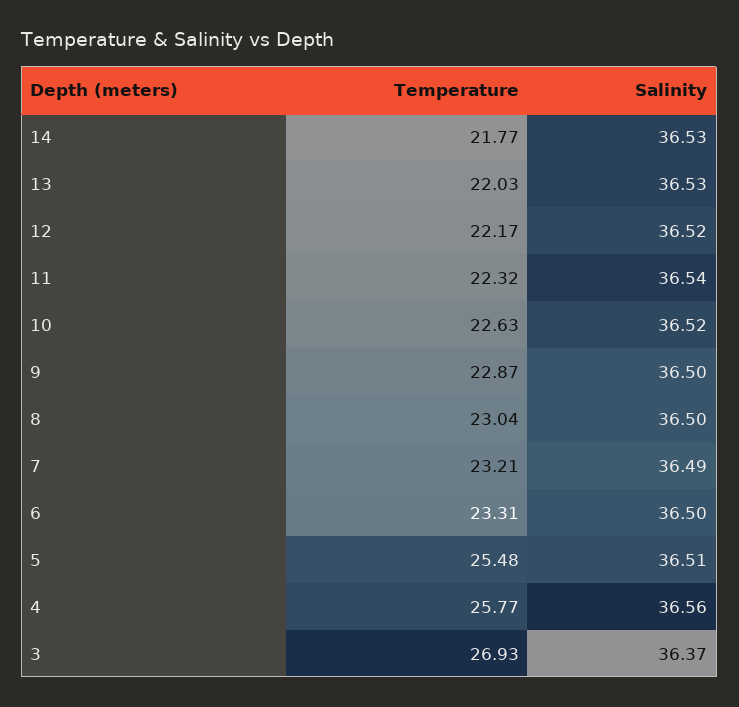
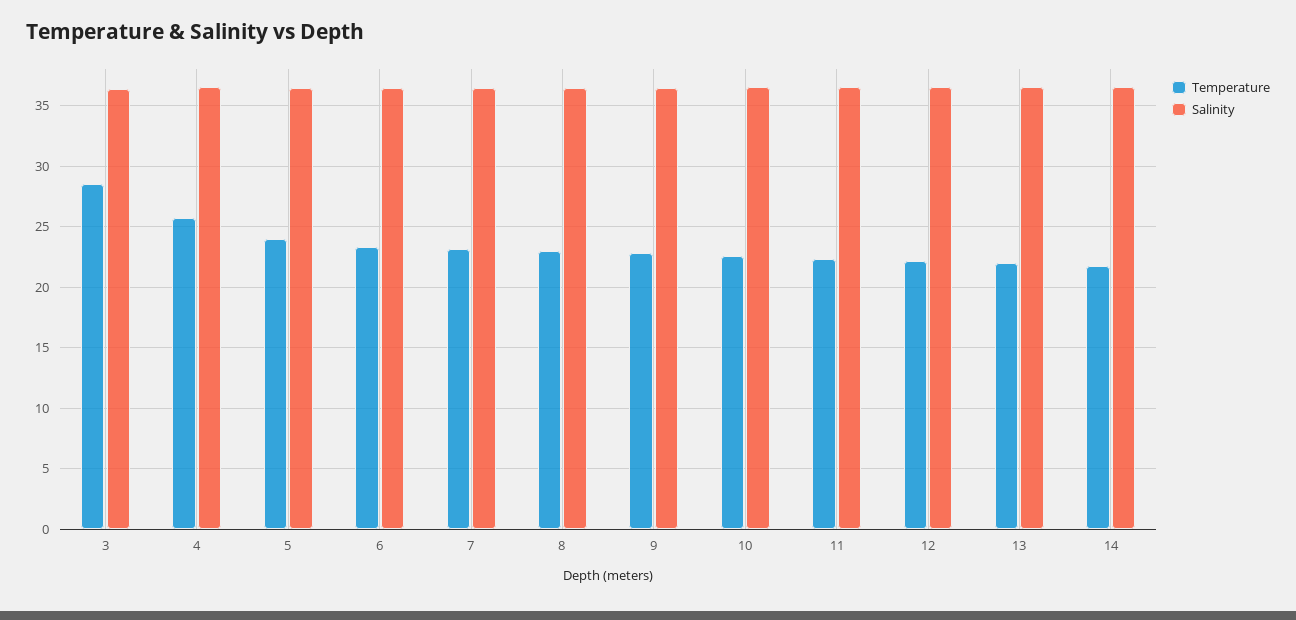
  {
    "Temperature": {
      "14": 21.77,
      "13": 22.03,
      "12": 22.17,
      "11": 22.32,
      "10": 22.63,
      "9": 22.87,
      "8": 23.04,
      "7": 23.21,
      "6": 23.31,
-     "5": 25.48,
+     "5": 24,
      "4": 25.77,
-     "3": 26.93
+     "3": 28.5
    },
    "Salinity": {
      "14": 36.53,
      "13": 36.53,
      "12": 36.52,
      "11": 36.54,
      "10": 36.52,
      "9": 36.5,
      "8": 36.5,
      "7": 36.49,
      "6": 36.5,
      "5": 36.51,
      "4": 36.56,
      "3": 36.37
    }
  }

